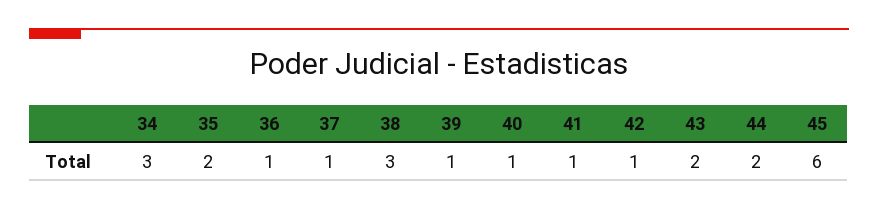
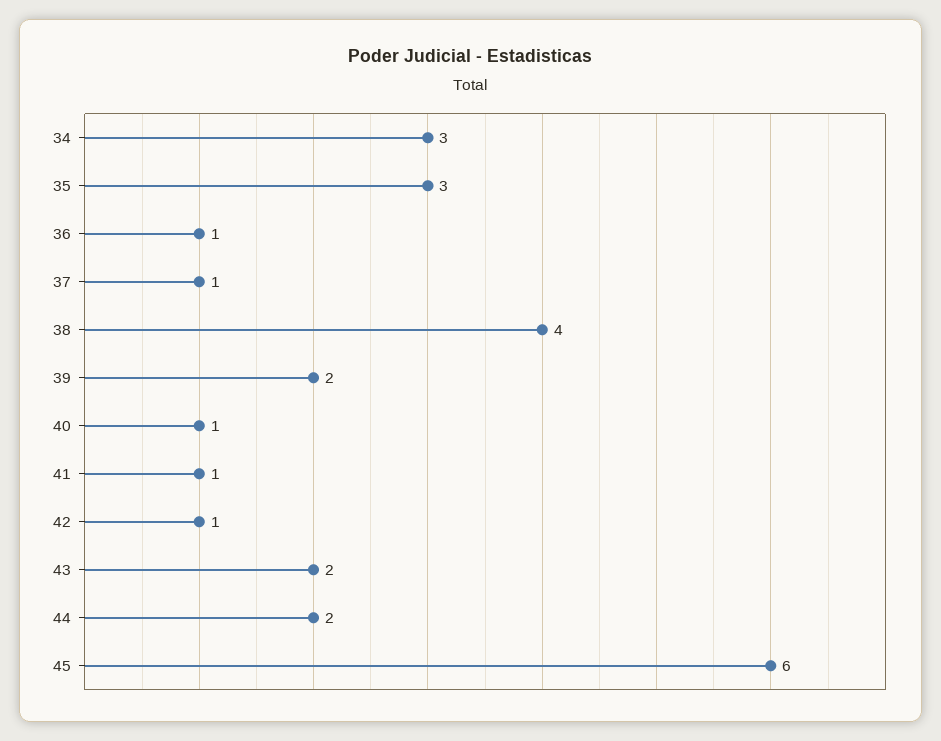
  {
    "34": 3,
-   "35": 2,
+   "35": 3,
    "36": 1,
    "37": 1,
-   "38": 3,
+   "38": 4,
-   "39": 1,
+   "39": 2,
    "40": 1,
    "41": 1,
    "42": 1,
    "43": 2,
    "44": 2,
    "45": 6
  }

